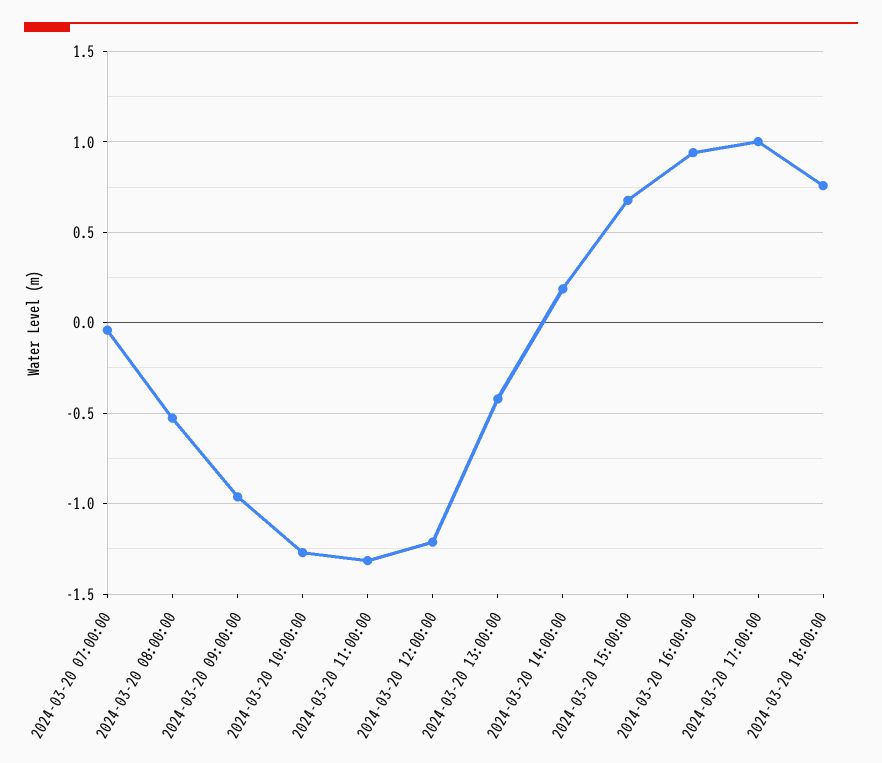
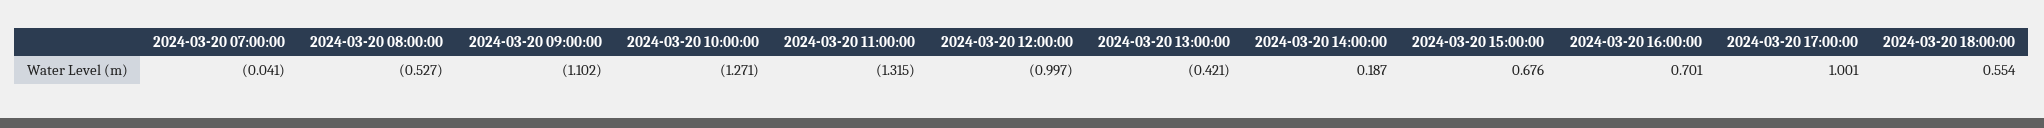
  {
    "2024-03-20 07:00:00": -0.041,
    "2024-03-20 08:00:00": -0.527,
-   "2024-03-20 09:00:00": -0.95,
+   "2024-03-20 09:00:00": -1.102,
    "2024-03-20 10:00:00": -1.271,
    "2024-03-20 11:00:00": -1.315,
-   "2024-03-20 12:00:00": -1.2,
+   "2024-03-20 12:00:00": -0.997,
    "2024-03-20 13:00:00": -0.421,
    "2024-03-20 14:00:00": 0.187,
    "2024-03-20 15:00:00": 0.676,
-   "2024-03-20 16:00:00": 0.95,
+   "2024-03-20 16:00:00": 0.701,
    "2024-03-20 17:00:00": 1.001,
-   "2024-03-20 18:00:00": 0.75
+   "2024-03-20 18:00:00": 0.554
  }

